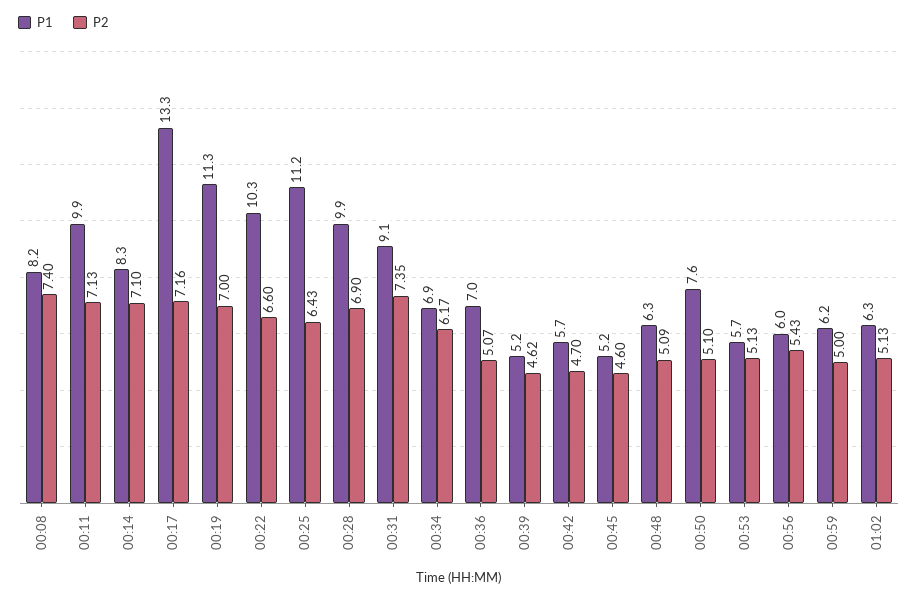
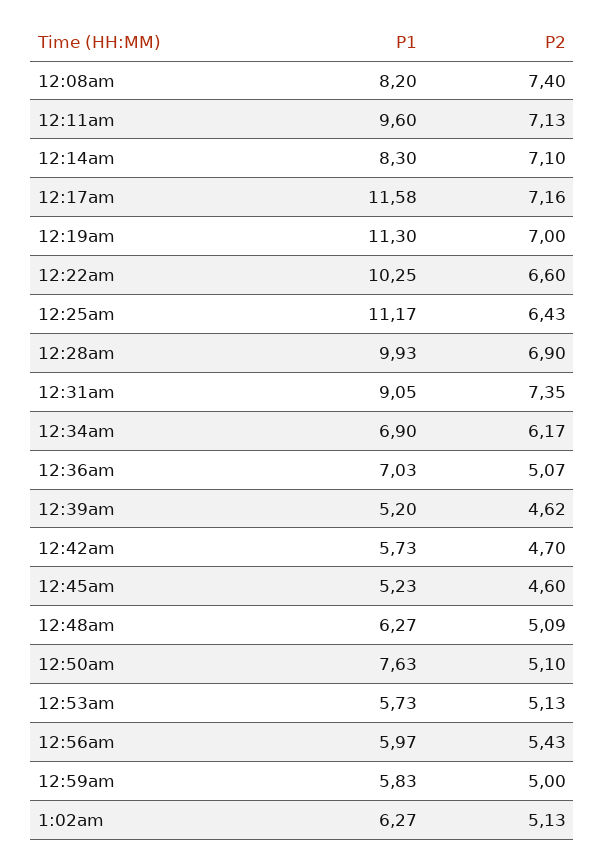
  {
    "P1": {
      "00:08": 8.2,
-     "00:11": 9.9,
+     "00:11": 9.6,
      "00:14": 8.3,
-     "00:17": 13.3,
+     "00:17": 11.58,
      "00:19": 11.3,
      "00:22": 10.25,
      "00:25": 11.17,
      "00:28": 9.93,
      "00:31": 9.05,
      "00:34": 6.9,
      "00:36": 7.03,
      "00:39": 5.2,
      "00:42": 5.73,
      "00:45": 5.23,
      "00:48": 6.27,
      "00:50": 7.63,
      "00:53": 5.73,
      "00:56": 5.97,
-     "00:59": 6.2,
+     "00:59": 5.83,
      "01:02": 6.27
    },
    "P2": {
      "00:08": 7.4,
      "00:11": 7.13,
      "00:14": 7.1,
      "00:17": 7.16,
      "00:19": 7,
      "00:22": 6.6,
      "00:25": 6.43,
      "00:28": 6.9,
      "00:31": 7.35,
      "00:34": 6.17,
      "00:36": 5.07,
      "00:39": 4.62,
      "00:42": 4.7,
      "00:45": 4.6,
      "00:48": 5.09,
      "00:50": 5.1,
      "00:53": 5.13,
      "00:56": 5.43,
      "00:59": 5,
      "01:02": 5.13
    }
  }

